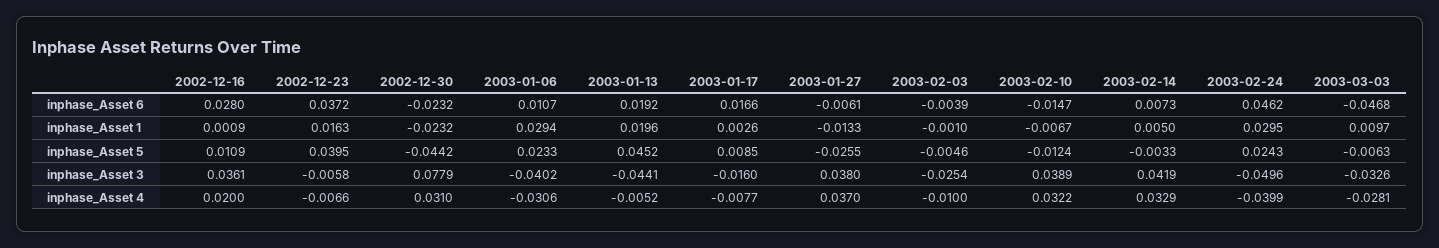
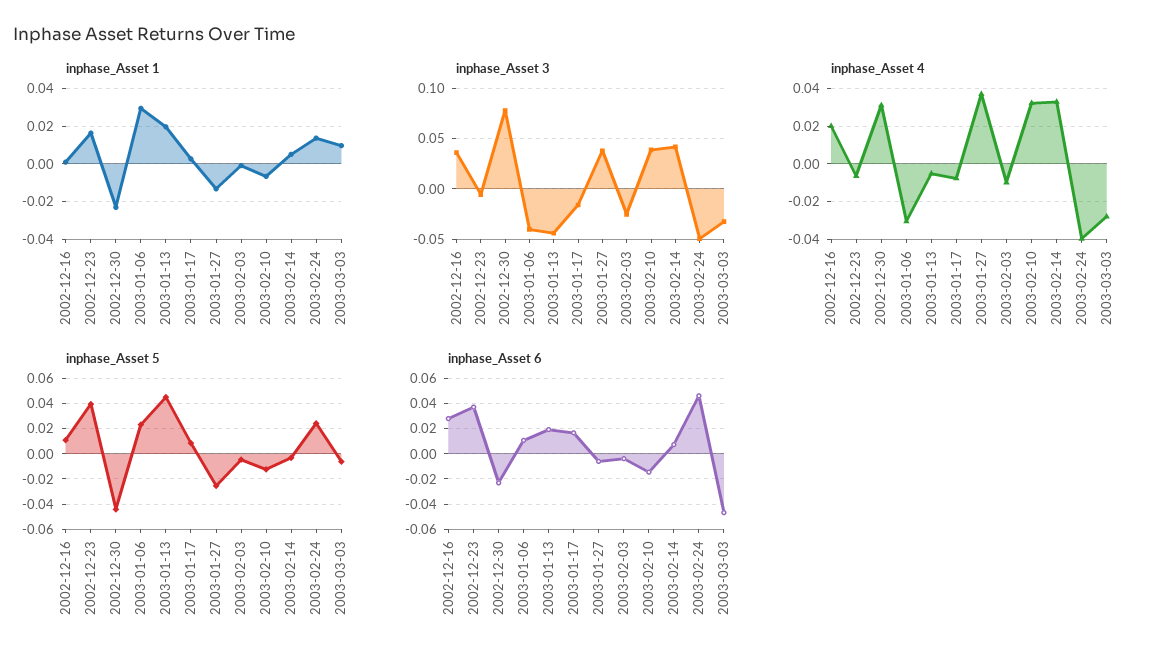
  {
    "inphase_Asset 6": {
      "2002-12-16": 0.028,
      "2002-12-23": 0.0372,
      "2002-12-30": -0.0232,
      "2003-01-06": 0.0107,
      "2003-01-13": 0.0192,
      "2003-01-17": 0.0166,
      "2003-01-27": -0.0061,
      "2003-02-03": -0.0039,
      "2003-02-10": -0.0147,
      "2003-02-14": 0.0073,
      "2003-02-24": 0.0462,
      "2003-03-03": -0.0468
    },
    "inphase_Asset 1": {
      "2002-12-16": 0.0009,
      "2002-12-23": 0.0163,
      "2002-12-30": -0.0232,
      "2003-01-06": 0.0294,
      "2003-01-13": 0.0196,
      "2003-01-17": 0.0026,
      "2003-01-27": -0.0133,
      "2003-02-03": -0.001,
      "2003-02-10": -0.0067,
      "2003-02-14": 0.005,
-     "2003-02-24": 0.0295,
+     "2003-02-24": 0.015,
      "2003-03-03": 0.0097
    },
    "inphase_Asset 5": {
      "2002-12-16": 0.0109,
      "2002-12-23": 0.0395,
      "2002-12-30": -0.0442,
      "2003-01-06": 0.0233,
      "2003-01-13": 0.0452,
      "2003-01-17": 0.0085,
      "2003-01-27": -0.0255,
      "2003-02-03": -0.0046,
      "2003-02-10": -0.0124,
      "2003-02-14": -0.0033,
      "2003-02-24": 0.0243,
      "2003-03-03": -0.0063
    },
    "inphase_Asset 3": {
      "2002-12-16": 0.0361,
      "2002-12-23": -0.0058,
      "2002-12-30": 0.0779,
      "2003-01-06": -0.0402,
      "2003-01-13": -0.0441,
      "2003-01-17": -0.016,
      "2003-01-27": 0.038,
      "2003-02-03": -0.0254,
      "2003-02-10": 0.0389,
      "2003-02-14": 0.0419,
      "2003-02-24": -0.0496,
      "2003-03-03": -0.0326
    },
    "inphase_Asset 4": {
      "2002-12-16": 0.02,
      "2002-12-23": -0.0066,
      "2002-12-30": 0.031,
      "2003-01-06": -0.0306,
      "2003-01-13": -0.0052,
      "2003-01-17": -0.0077,
      "2003-01-27": 0.037,
      "2003-02-03": -0.01,
      "2003-02-10": 0.0322,
      "2003-02-14": 0.0329,
      "2003-02-24": -0.0399,
      "2003-03-03": -0.0281
    }
  }

